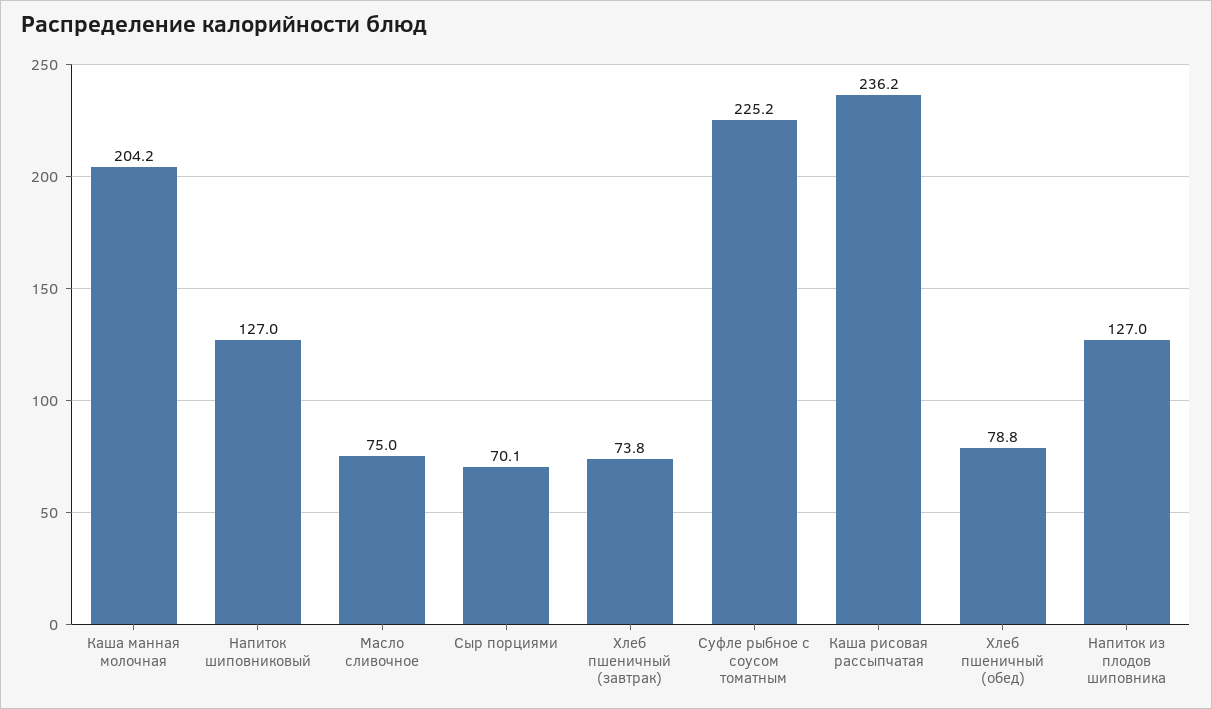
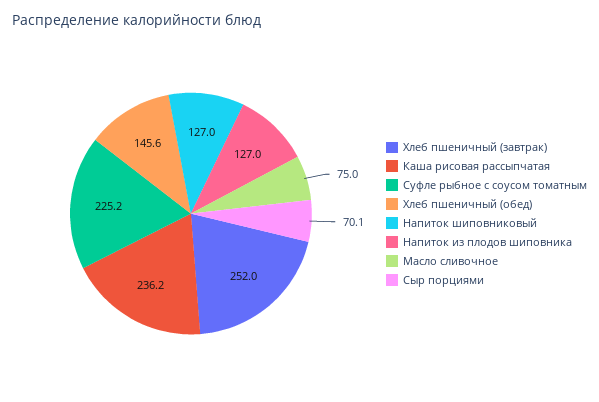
  {
-   "Каша манная молочная": 204.2,
    "Напиток шиповниковый": 127,
    "Масло сливочное": 75,
    "Сыр порциями": 70.1,
-   "Хлеб пшеничный (завтрак)": 73.8,
+   "Хлеб пшеничный (завтрак)": 252,
    "Суфле рыбное с соусом томатным": 225.2,
    "Каша рисовая рассыпчатая": 236.2,
-   "Хлеб пшеничный (обед)": 78.8,
+   "Хлеб пшеничный (обед)": 145.6,
    "Напиток из плодов шиповника": 127
  }

